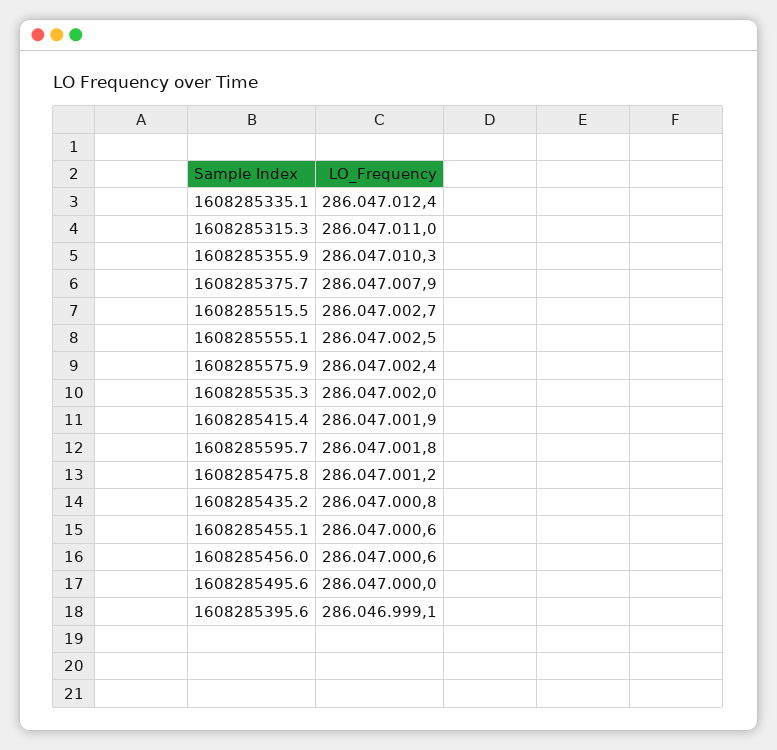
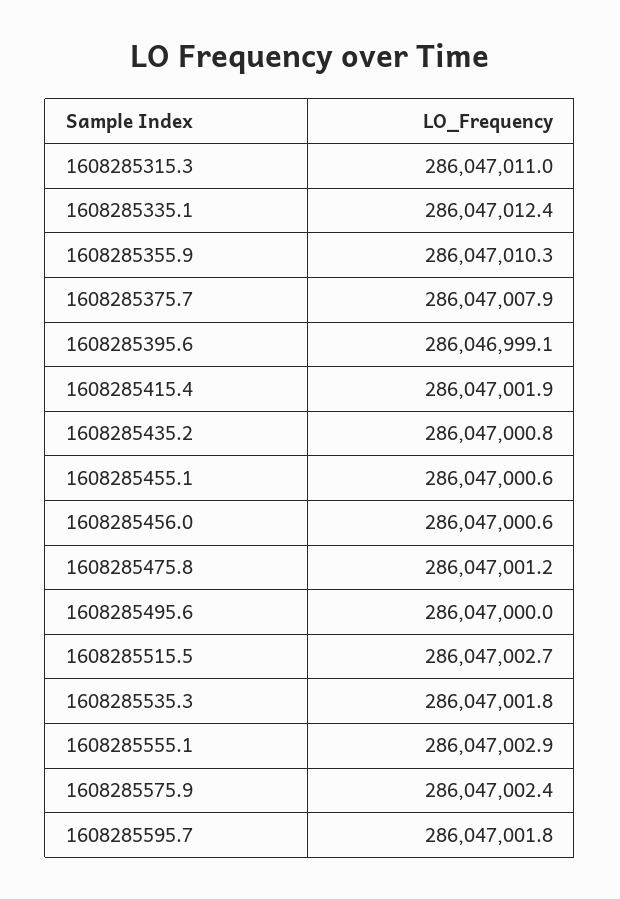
  {
    "1608285335.1": 286047012.4,
    "1608285315.3": 286047011,
    "1608285355.9": 286047010.3,
    "1608285375.7": 286047007.9,
    "1608285515.5": 286047002.7,
-   "1608285555.1": 286047002.5,
+   "1608285555.1": 286047002.9,
    "1608285575.9": 286047002.4,
-   "1608285535.3": 286047002,
+   "1608285535.3": 286047001.8,
    "1608285415.4": 286047001.9,
    "1608285595.7": 286047001.8,
    "1608285475.8": 286047001.2,
    "1608285435.2": 286047000.8,
    "1608285455.1": 286047000.6,
    "1608285456.0": 286047000.6,
    "1608285495.6": 286047000,
    "1608285395.6": 286046999.1
  }

